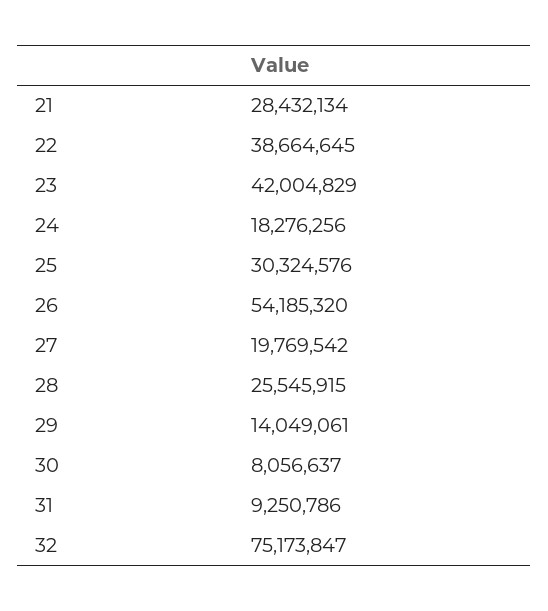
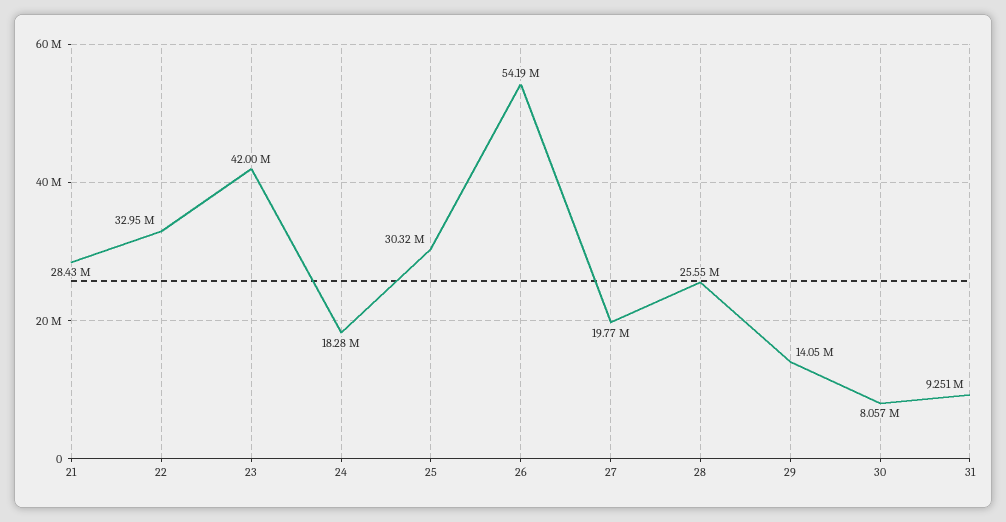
  {
    "21": 28432134,
-   "22": 38664645,
+   "22": 32950000,
    "23": 42004829,
    "24": 18276256,
    "25": 30324576,
    "26": 54185320,
    "27": 19769542,
    "28": 25545915,
    "29": 14049061,
    "30": 8056637,
-   "31": 9250786,
+   "31": 9250786
-   "32": 75173847
  }

